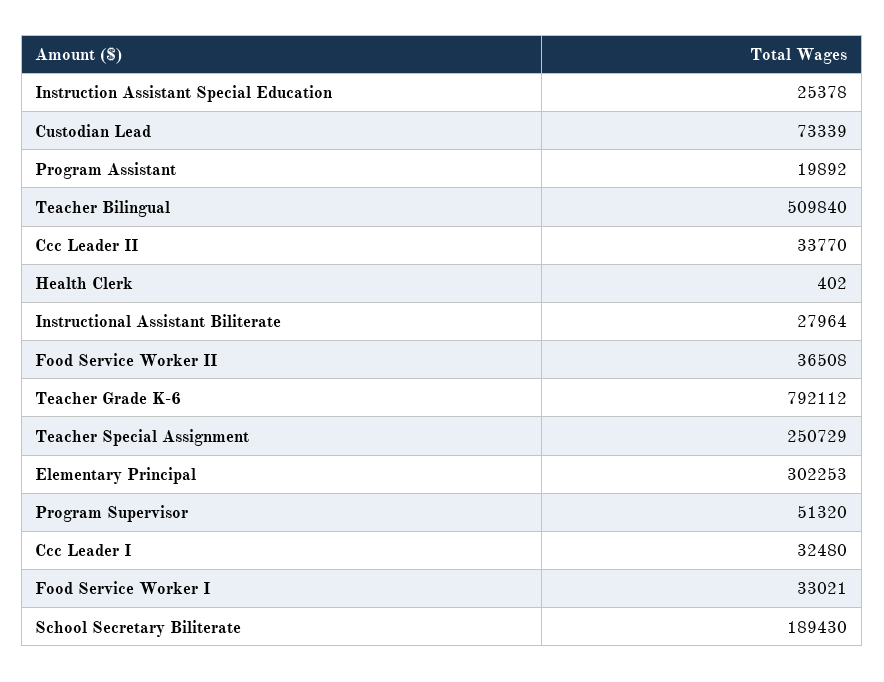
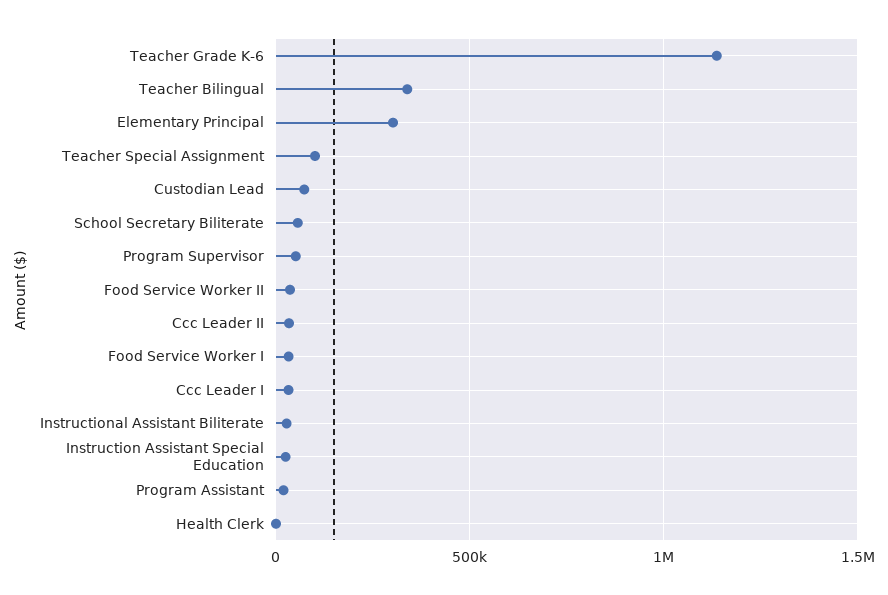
  {
    "Instruction Assistant Special Education": 25378,
    "Custodian Lead": 73339,
    "Program Assistant": 19892,
-   "Teacher Bilingual": 509840,
+   "Teacher Bilingual": 350000,
    "Ccc Leader II": 33770,
    "Health Clerk": 402,
    "Instructional Assistant Biliterate": 27964,
    "Food Service Worker II": 36508,
-   "Teacher Grade K-6": 792112,
+   "Teacher Grade K-6": 1150000,
-   "Teacher Special Assignment": 250729,
+   "Teacher Special Assignment": 100000,
    "Elementary Principal": 302253,
    "Program Supervisor": 51320,
    "Ccc Leader I": 32480,
    "Food Service Worker I": 33021,
-   "School Secretary Biliterate": 189430
+   "School Secretary Biliterate": 50000
  }

